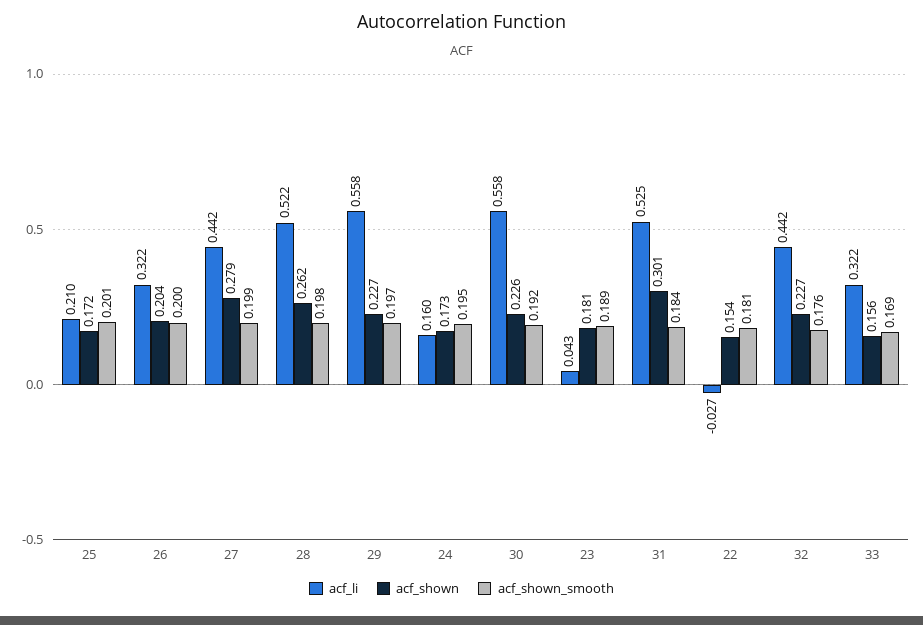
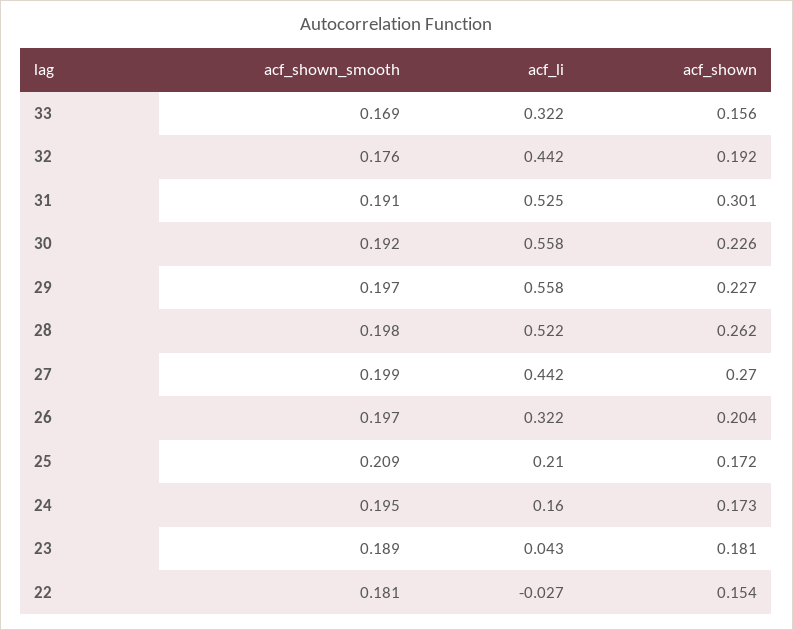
  {
    "acf_li": {
      "25": 0.21,
      "26": 0.322,
      "27": 0.442,
      "28": 0.522,
      "29": 0.558,
      "24": 0.16,
      "30": 0.558,
      "23": 0.043,
      "31": 0.525,
      "22": -0.027,
      "32": 0.442,
      "33": 0.322
    },
    "acf_shown": {
      "25": 0.172,
      "26": 0.204,
-     "27": 0.279,
+     "27": 0.27,
      "28": 0.262,
      "29": 0.227,
      "24": 0.173,
      "30": 0.226,
      "23": 0.181,
      "31": 0.301,
      "22": 0.154,
-     "32": 0.227,
+     "32": 0.192,
      "33": 0.156
    },
    "acf_shown_smooth": {
-     "25": 0.201,
+     "25": 0.209,
-     "26": 0.2,
+     "26": 0.197,
      "27": 0.199,
      "28": 0.198,
      "29": 0.197,
      "24": 0.195,
      "30": 0.192,
      "23": 0.189,
-     "31": 0.184,
+     "31": 0.191,
      "22": 0.181,
      "32": 0.176,
      "33": 0.169
    }
  }

